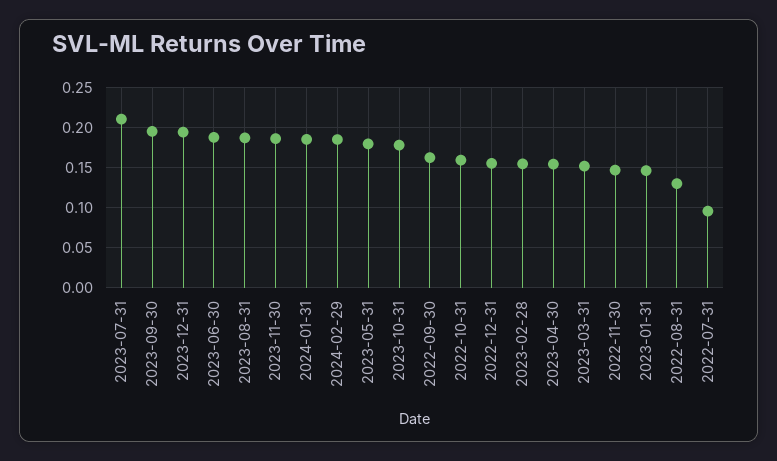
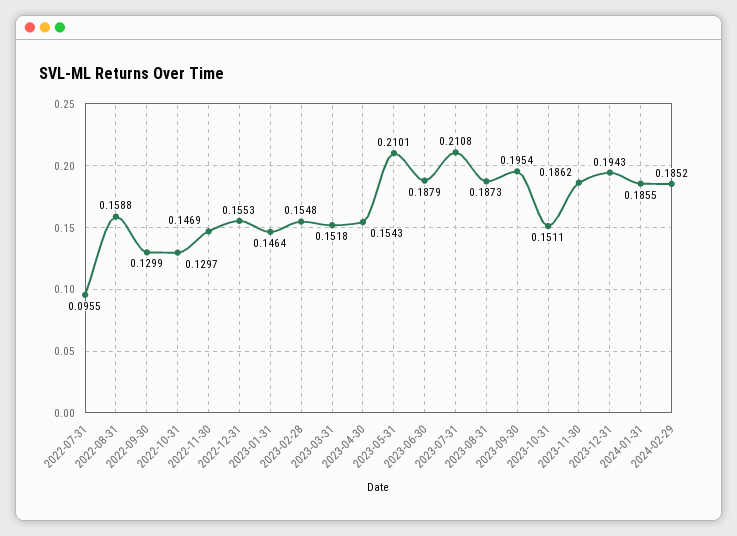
  {
    "2023-07-31": 0.2108,
    "2023-09-30": 0.1954,
    "2023-12-31": 0.1943,
    "2023-06-30": 0.1879,
    "2023-08-31": 0.1873,
    "2023-11-30": 0.1862,
    "2024-01-31": 0.1855,
    "2024-02-29": 0.1852,
-   "2023-05-31": 0.18,
+   "2023-05-31": 0.2101,
-   "2023-10-31": 0.18,
+   "2023-10-31": 0.1511,
-   "2022-09-30": 0.16,
+   "2022-09-30": 0.1299,
-   "2022-10-31": 0.16,
+   "2022-10-31": 0.1297,
    "2022-12-31": 0.1553,
    "2023-02-28": 0.1548,
    "2023-04-30": 0.1543,
    "2023-03-31": 0.1518,
    "2022-11-30": 0.1469,
    "2023-01-31": 0.1464,
-   "2022-08-31": 0.13,
+   "2022-08-31": 0.1588,
    "2022-07-31": 0.0955
  }

